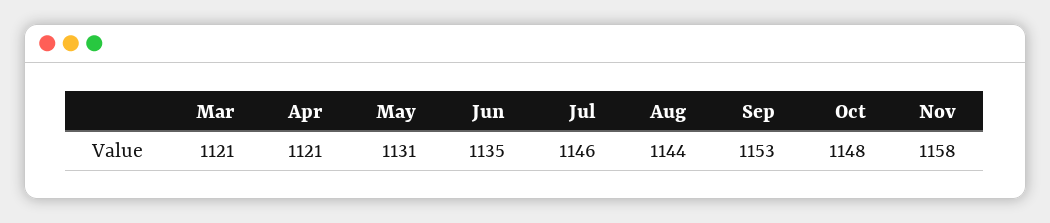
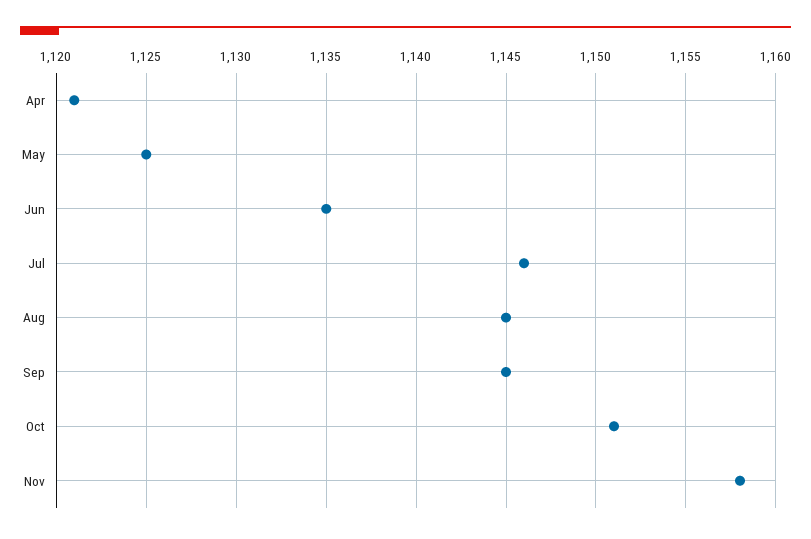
  {
-   "Mar": 1121,
    "Apr": 1121,
-   "May": 1131,
+   "May": 1125,
    "Jun": 1135,
    "Jul": 1146,
-   "Aug": 1144,
+   "Aug": 1145,
-   "Sep": 1153,
+   "Sep": 1145,
-   "Oct": 1148,
+   "Oct": 1151,
    "Nov": 1158
  }

